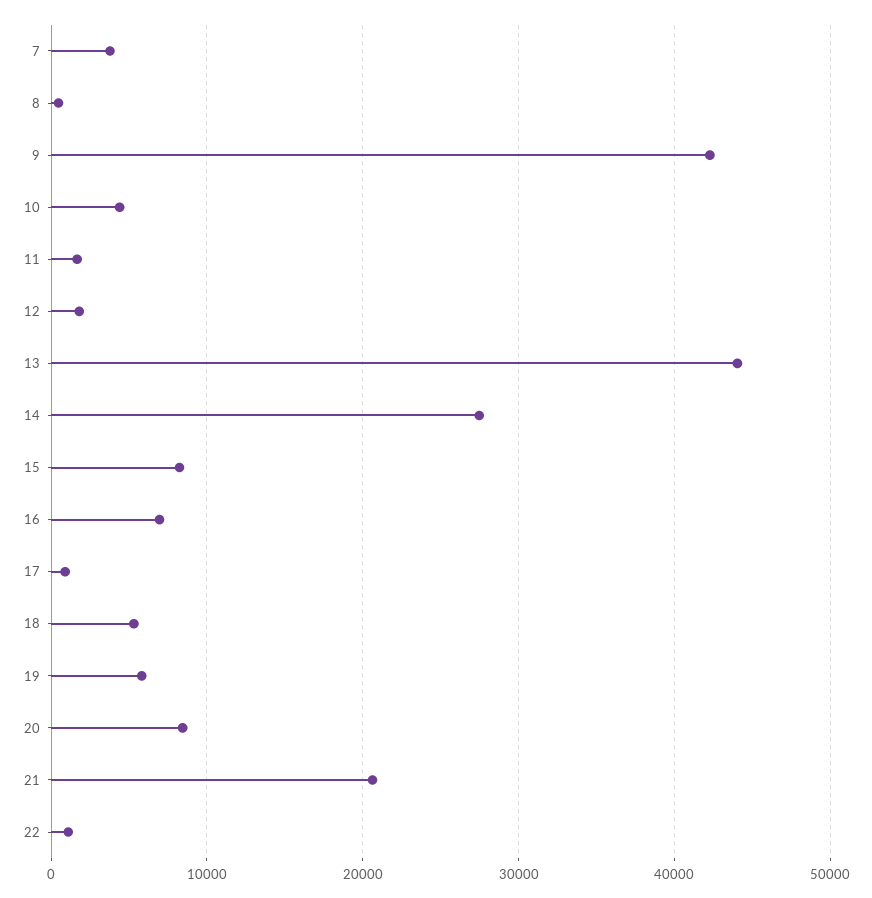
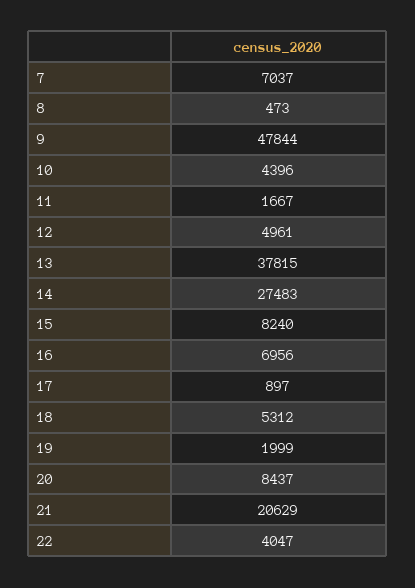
  {
-   "7": 4000,
+   "7": 7037,
    "8": 473,
-   "9": 42000,
+   "9": 47844,
    "10": 4396,
    "11": 1667,
-   "12": 2000,
+   "12": 4961,
-   "13": 44000,
+   "13": 37815,
    "14": 27483,
    "15": 8240,
    "16": 6956,
    "17": 897,
    "18": 5312,
-   "19": 6000,
+   "19": 1999,
    "20": 8437,
    "21": 20629,
-   "22": 1000
+   "22": 4047
  }

